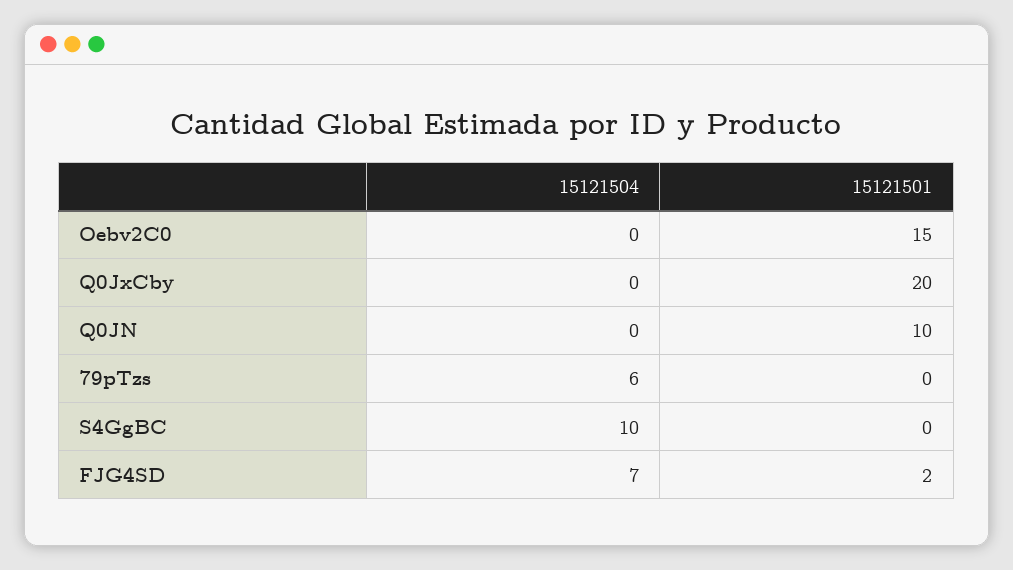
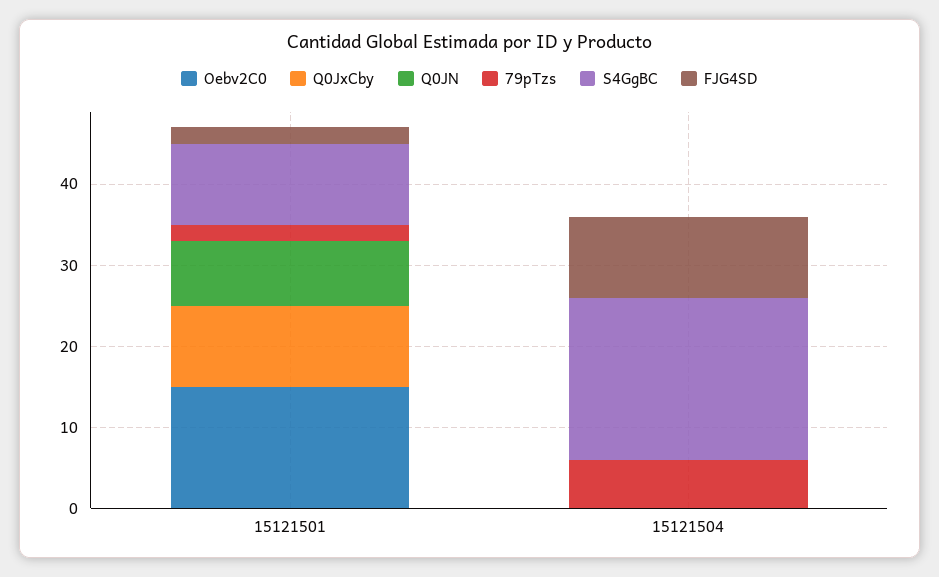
  {
    "Oebv2C0": {
      "15121504": 0,
      "15121501": 15
    },
    "Q0JxCby": {
      "15121504": 0,
-     "15121501": 20
+     "15121501": 10
    },
    "Q0JN": {
      "15121504": 0,
-     "15121501": 10
+     "15121501": 8
    },
    "79pTzs": {
      "15121504": 6,
-     "15121501": 0
+     "15121501": 2
    },
    "S4GgBC": {
-     "15121504": 10,
+     "15121504": 20,
-     "15121501": 0
+     "15121501": 10
    },
    "FJG4SD": {
-     "15121504": 7,
+     "15121504": 10,
      "15121501": 2
    }
  }

